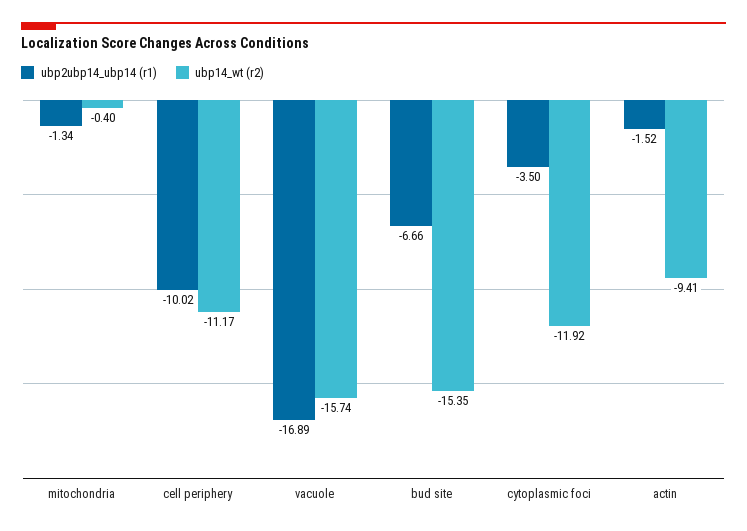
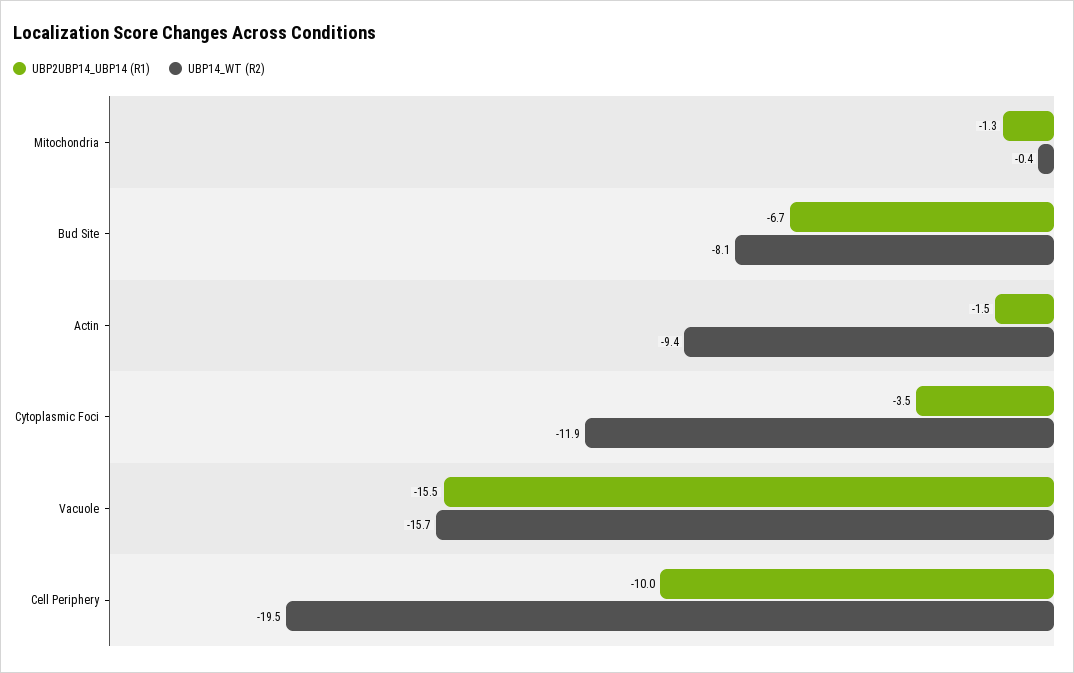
  {
    "ubp2ubp14_ubp14 (r1)": {
      "mitochondria": -1.34,
      "cell periphery": -10.02,
-     "vacuole": -16.89,
+     "vacuole": -15.5,
      "bud site": -6.66,
      "cytoplasmic foci": -3.5,
      "actin": -1.52
    },
    "ubp14_wt (r2)": {
      "mitochondria": -0.4,
-     "cell periphery": -11.17,
+     "cell periphery": -19.5,
      "vacuole": -15.74,
-     "bud site": -15.35,
+     "bud site": -8.1,
      "cytoplasmic foci": -11.92,
      "actin": -9.41
    }
  }

